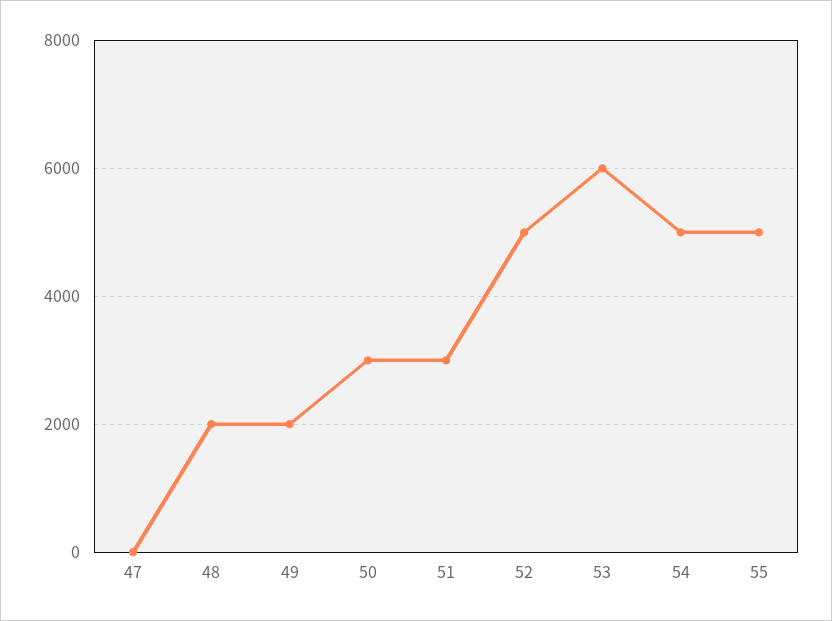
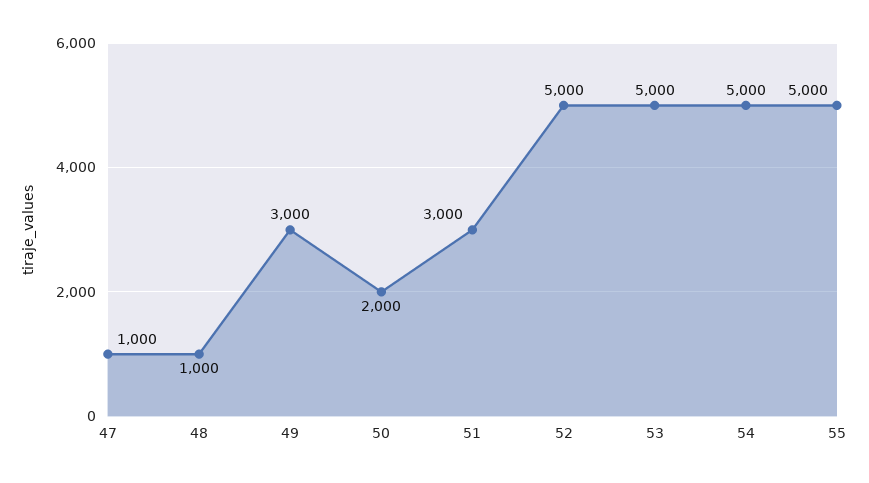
  {
-   "47": 0,
+   "47": 1000,
-   "48": 2000,
+   "48": 1000,
-   "49": 2000,
+   "49": 3000,
-   "50": 3000,
+   "50": 2000,
    "51": 3000,
    "52": 5000,
-   "53": 6000,
+   "53": 5000,
    "54": 5000,
    "55": 5000
  }

